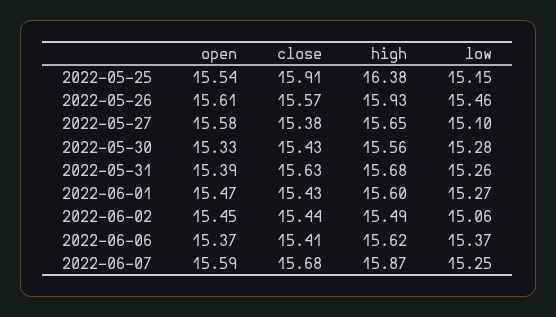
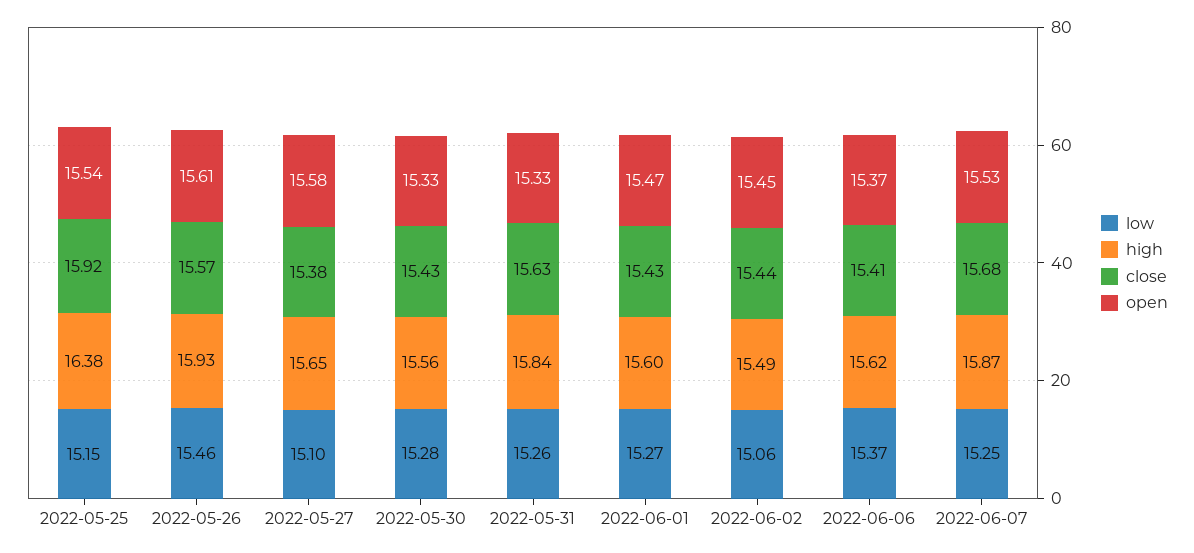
  {
    "open": {
      "2022-05-25": 15.54,
      "2022-05-26": 15.61,
      "2022-05-27": 15.58,
      "2022-05-30": 15.33,
-     "2022-05-31": 15.39,
+     "2022-05-31": 15.33,
      "2022-06-01": 15.47,
      "2022-06-02": 15.45,
      "2022-06-06": 15.37,
-     "2022-06-07": 15.59
+     "2022-06-07": 15.53
    },
    "close": {
-     "2022-05-25": 15.91,
+     "2022-05-25": 15.92,
      "2022-05-26": 15.57,
      "2022-05-27": 15.38,
      "2022-05-30": 15.43,
      "2022-05-31": 15.63,
      "2022-06-01": 15.43,
      "2022-06-02": 15.44,
      "2022-06-06": 15.41,
      "2022-06-07": 15.68
    },
    "high": {
      "2022-05-25": 16.38,
      "2022-05-26": 15.93,
      "2022-05-27": 15.65,
      "2022-05-30": 15.56,
-     "2022-05-31": 15.68,
+     "2022-05-31": 15.84,
      "2022-06-01": 15.6,
      "2022-06-02": 15.49,
      "2022-06-06": 15.62,
      "2022-06-07": 15.87
    },
    "low": {
      "2022-05-25": 15.15,
      "2022-05-26": 15.46,
      "2022-05-27": 15.1,
      "2022-05-30": 15.28,
      "2022-05-31": 15.26,
      "2022-06-01": 15.27,
      "2022-06-02": 15.06,
      "2022-06-06": 15.37,
      "2022-06-07": 15.25
    }
  }

